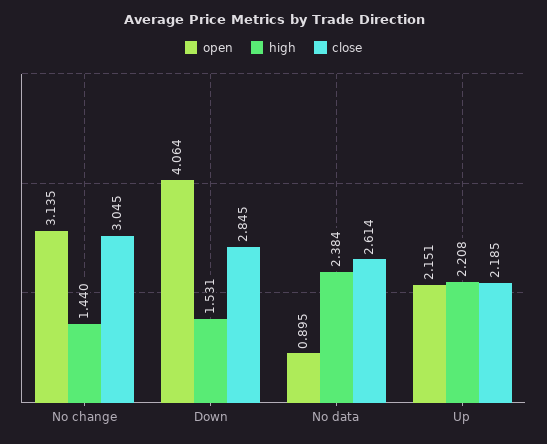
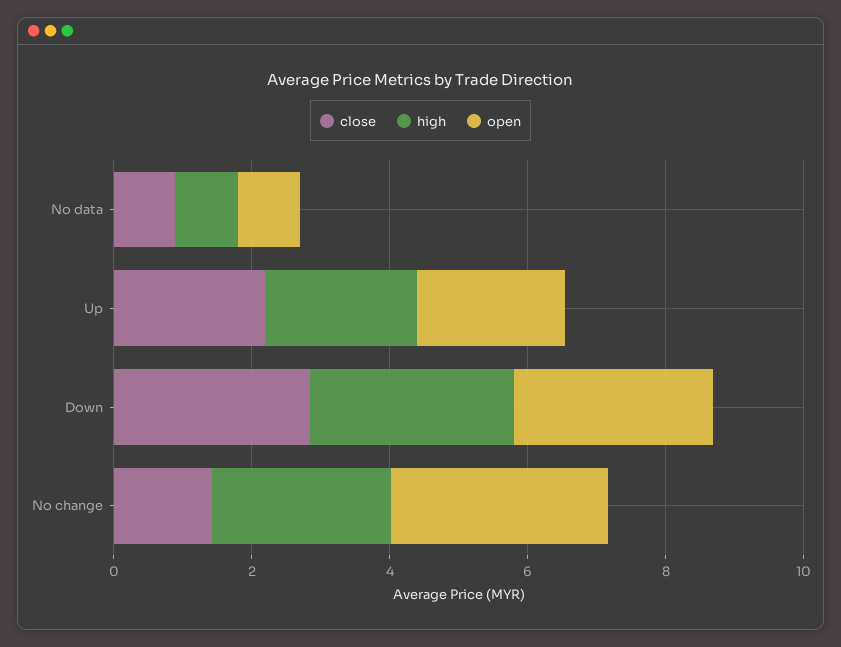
  {
    "open": {
      "No change": 3.135,
-     "Down": 4.064,
+     "Down": 3,
      "No data": 0.895,
      "Up": 2.151
    },
    "high": {
-     "No change": 1.44,
+     "No change": 2.5,
-     "Down": 1.531,
+     "Down": 3,
-     "No data": 2.384,
+     "No data": 1,
      "Up": 2.208
    },
    "close": {
-     "No change": 3.045,
+     "No change": 1.5,
      "Down": 2.845,
-     "No data": 2.614,
+     "No data": 1,
      "Up": 2.185
    }
  }

